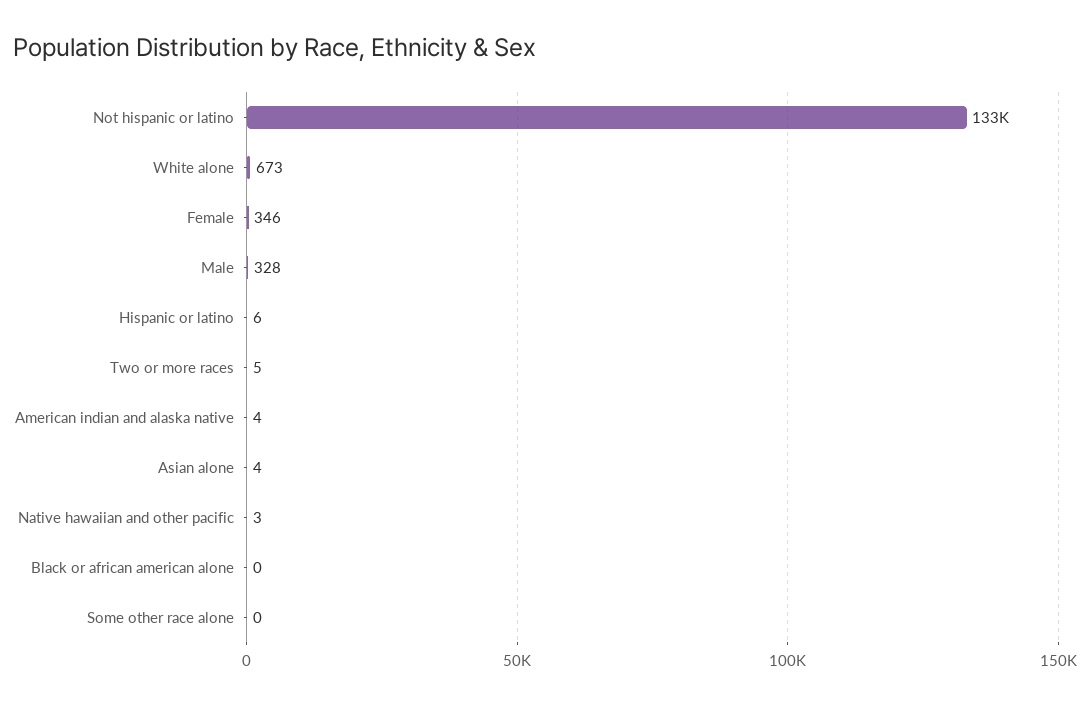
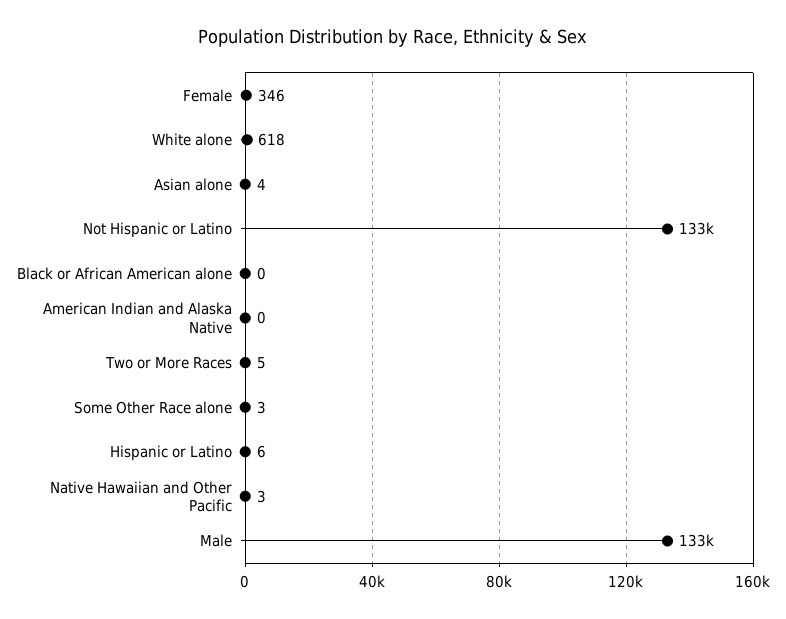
  {
    "Not hispanic or latino": 133000,
-   "White alone": 673,
+   "White alone": 618,
    "Female": 346,
-   "Male": 328,
+   "Male": 133000,
    "Hispanic or latino": 6,
    "Two or more races": 5,
-   "American indian and alaska native": 4,
+   "American indian and alaska native": 0,
    "Asian alone": 4,
    "Native hawaiian and other pacific": 3,
    "Black or african american alone": 0,
-   "Some other race alone": 0
+   "Some other race alone": 3
  }

